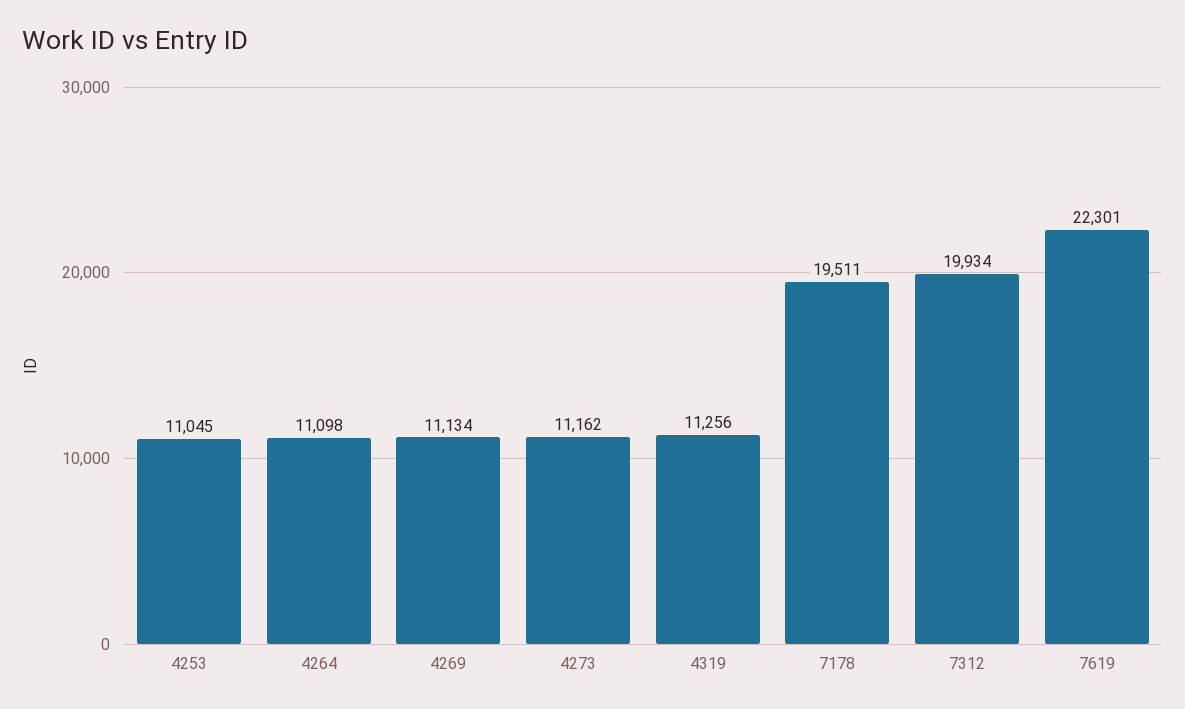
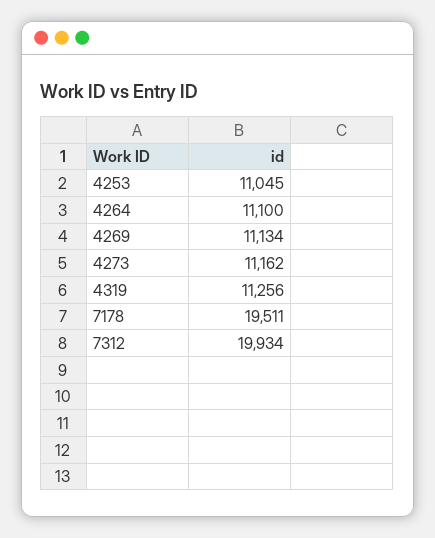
  {
    "4253": 11045,
-   "4264": 11098,
+   "4264": 11100,
    "4269": 11134,
    "4273": 11162,
    "4319": 11256,
    "7178": 19511,
-   "7312": 19934,
+   "7312": 19934
-   "7619": 22301
  }

